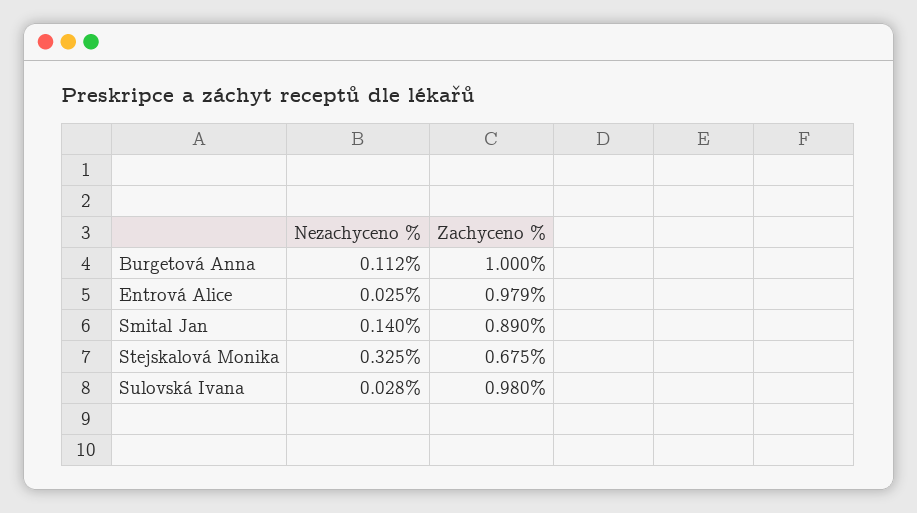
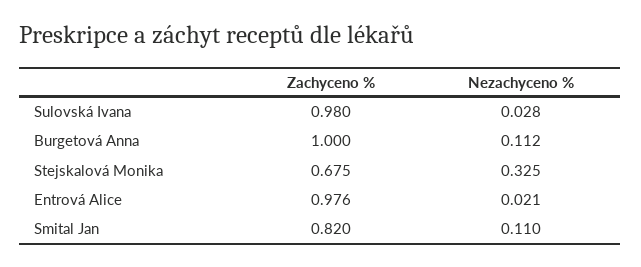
  {
    "Nezachyceno %": {
      "Burgetová Anna": 0.112,
-     "Entrová Alice": 0.025,
+     "Entrová Alice": 0.021,
-     "Smital Jan": 0.14,
+     "Smital Jan": 0.11,
      "Stejskalová Monika": 0.325,
      "Sulovská Ivana": 0.028
    },
    "Zachyceno %": {
      "Burgetová Anna": 1,
-     "Entrová Alice": 0.979,
+     "Entrová Alice": 0.976,
-     "Smital Jan": 0.89,
+     "Smital Jan": 0.82,
      "Stejskalová Monika": 0.675,
      "Sulovská Ivana": 0.98
    }
  }

